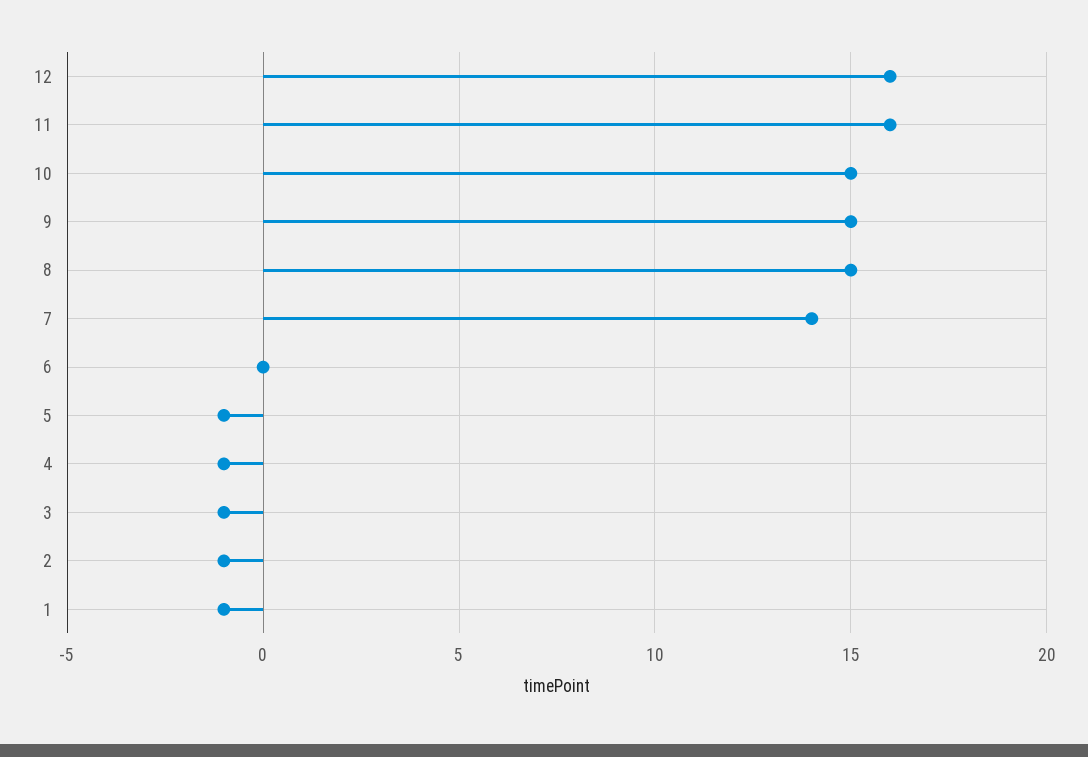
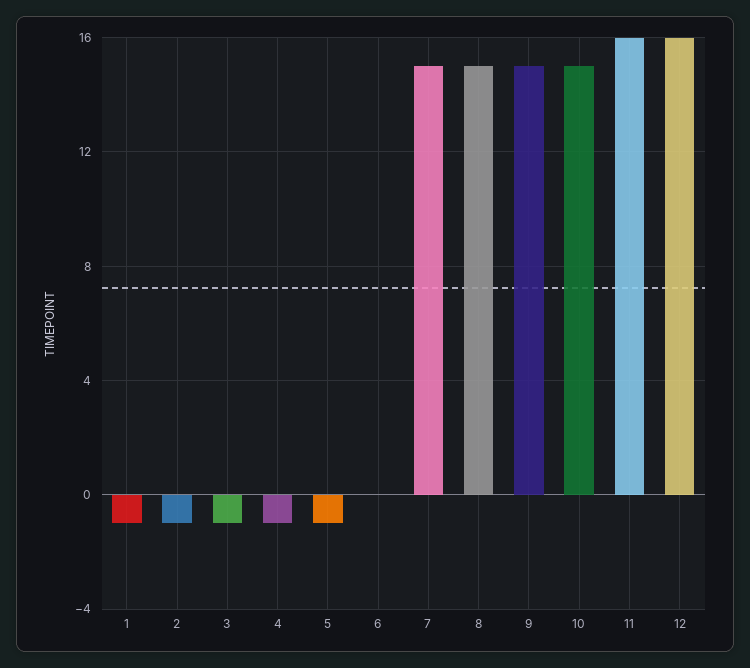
  {
    "12": 16,
    "11": 16,
    "10": 15,
    "9": 15,
    "8": 15,
-   "7": 14,
+   "7": 15,
    "6": 0,
    "5": -1,
    "4": -1,
    "3": -1,
    "2": -1,
    "1": -1
  }

